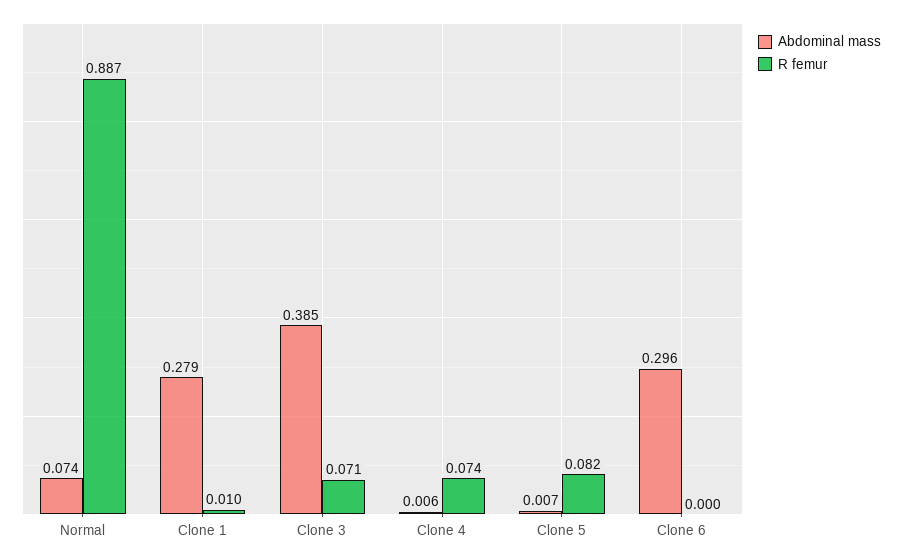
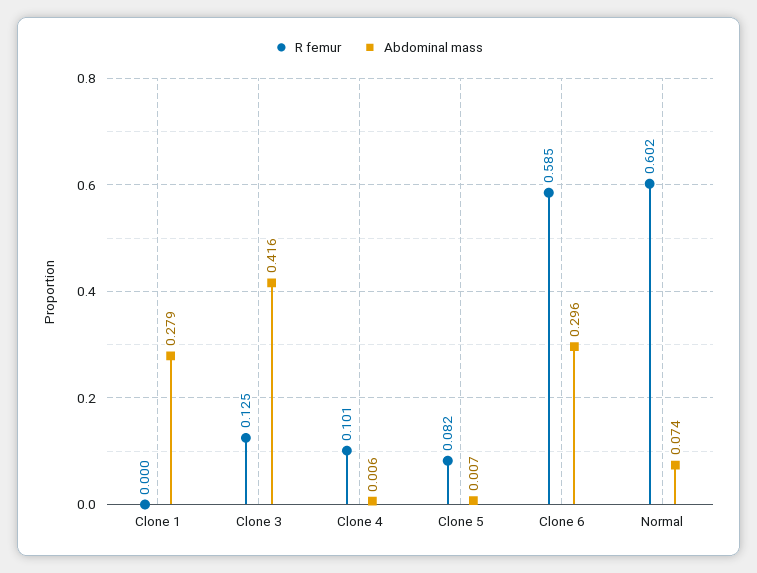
  {
    "Abdominal mass": {
      "Normal": 0.074,
      "Clone 1": 0.279,
-     "Clone 3": 0.385,
+     "Clone 3": 0.416,
      "Clone 4": 0.006,
      "Clone 5": 0.007,
      "Clone 6": 0.296
    },
    "R femur": {
-     "Normal": 0.887,
+     "Normal": 0.602,
-     "Clone 1": 0.01,
+     "Clone 1": 0,
-     "Clone 3": 0.071,
+     "Clone 3": 0.125,
-     "Clone 4": 0.074,
+     "Clone 4": 0.101,
      "Clone 5": 0.082,
-     "Clone 6": 0
+     "Clone 6": 0.585
    }
  }

